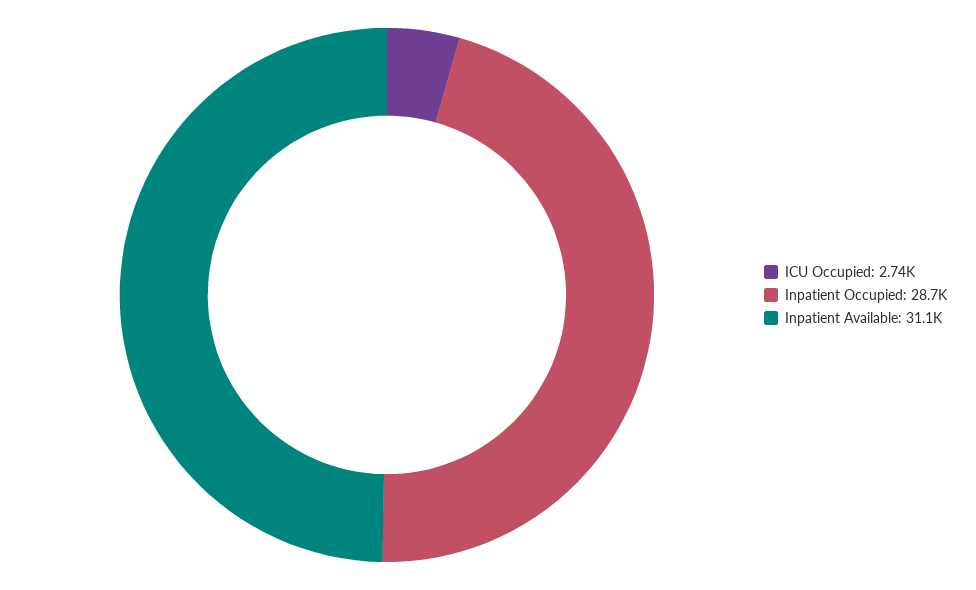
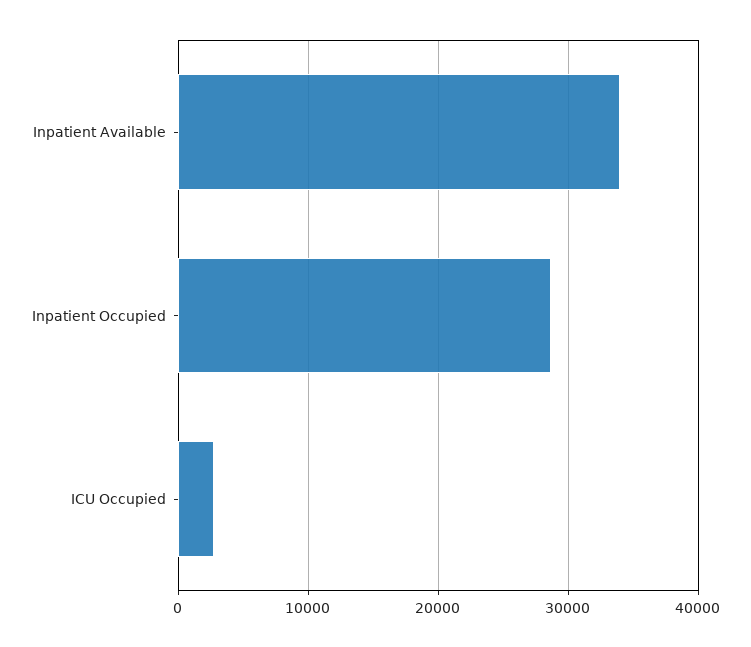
  {
    "ICU Occupied": 2740,
    "Inpatient Occupied": 28700,
-   "Inpatient Available": 31100
+   "Inpatient Available": 34000
  }

